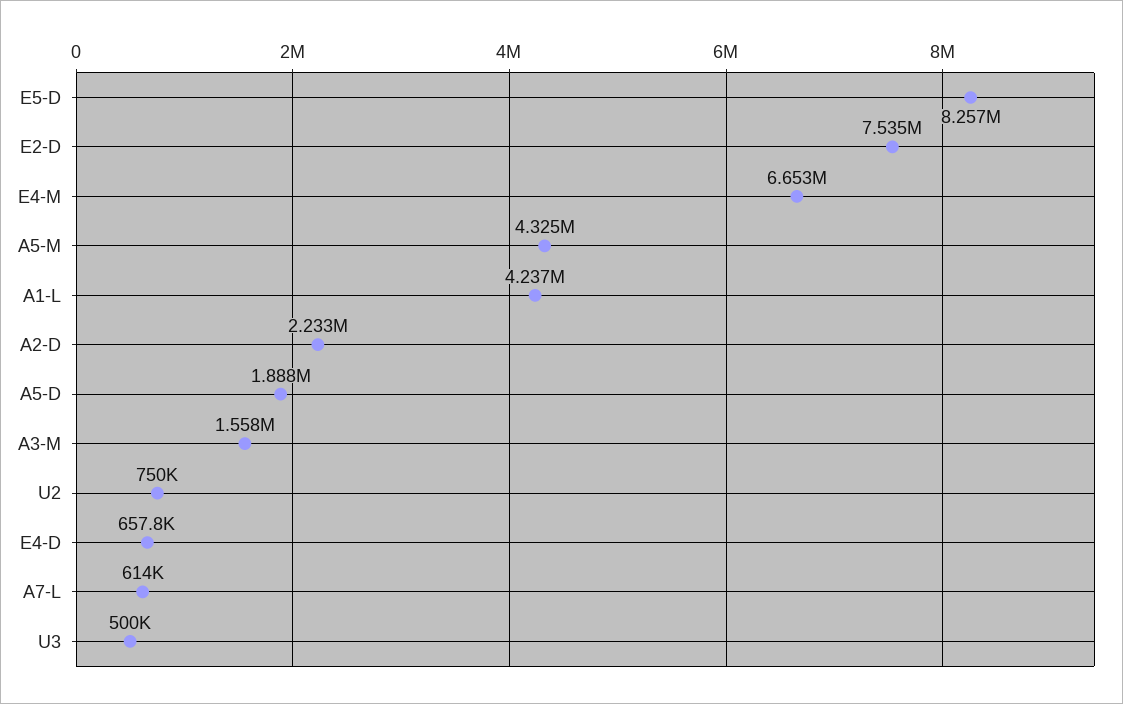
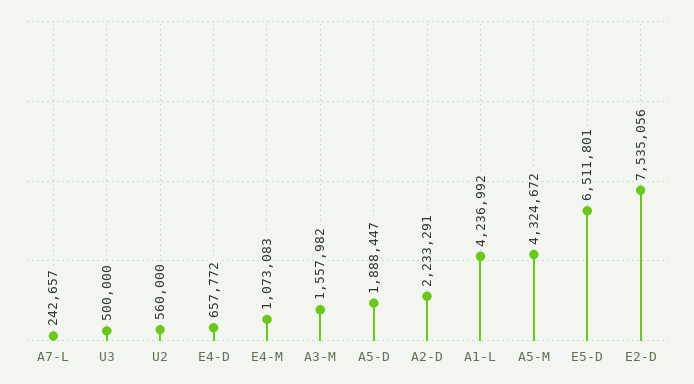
  {
-   "E5-D": 8257000,
+   "E5-D": 6511801,
    "E2-D": 7535056,
-   "E4-M": 6653000,
+   "E4-M": 1073083,
    "A5-M": 4324672,
    "A1-L": 4236992,
    "A2-D": 2233291,
    "A5-D": 1888447,
    "A3-M": 1557982,
-   "U2": 750000,
+   "U2": 560000,
    "E4-D": 657772,
-   "A7-L": 614000,
+   "A7-L": 242657,
    "U3": 500000
  }

